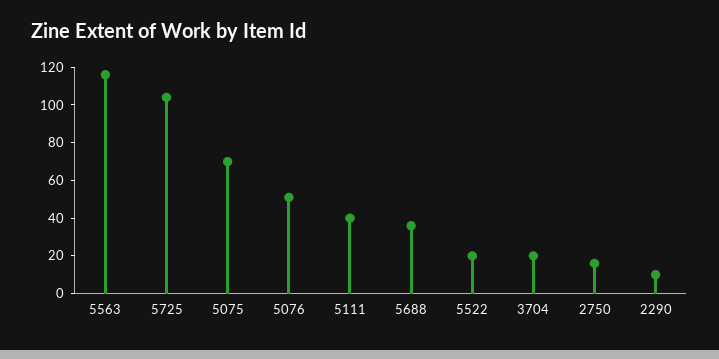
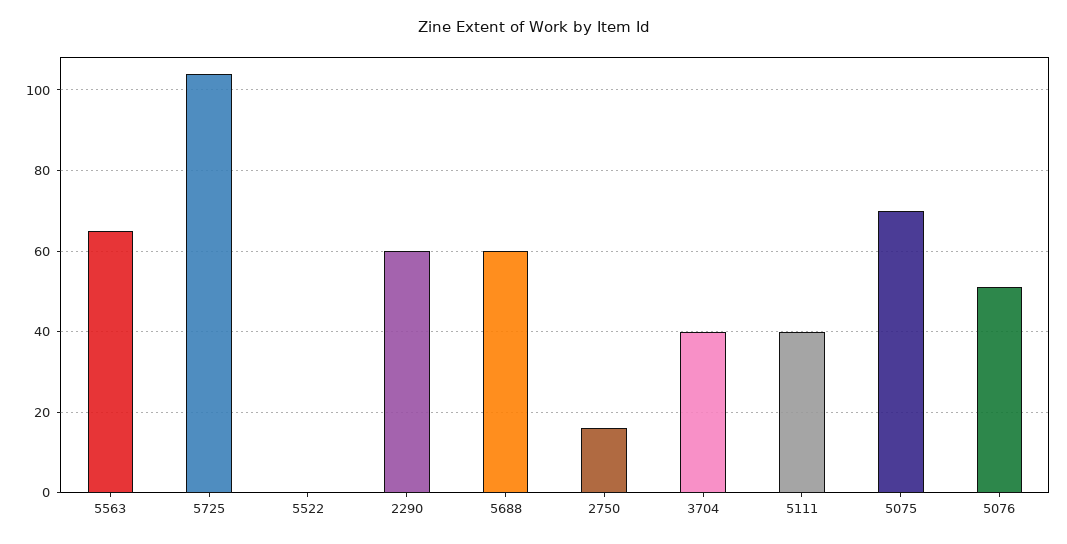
  {
-   "5563": 115,
+   "5563": 65,
    "5725": 105,
    "5075": 70,
    "5076": 50,
    "5111": 40,
-   "5688": 35,
+   "5688": 60,
-   "5522": 20,
+   "5522": 0,
-   "3704": 20,
+   "3704": 40,
    "2750": 15,
-   "2290": 10
+   "2290": 60
  }

